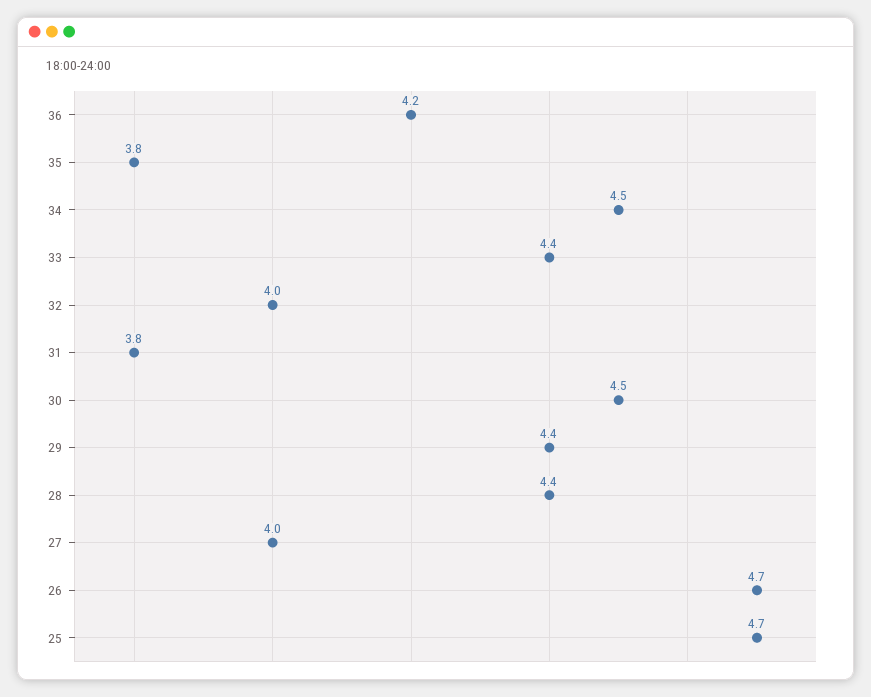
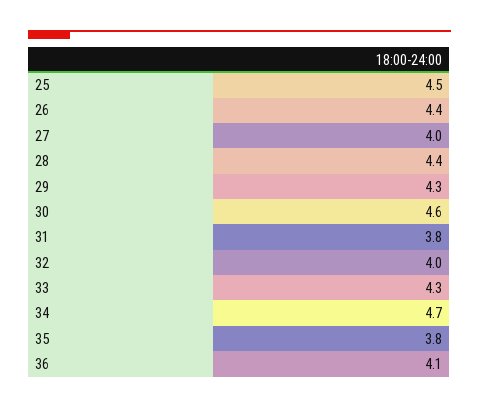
  {
-   "36": 4.2,
+   "36": 4.1,
    "35": 3.8,
-   "34": 4.5,
+   "34": 4.7,
-   "33": 4.4,
+   "33": 4.3,
    "32": 4,
    "31": 3.8,
-   "30": 4.5,
+   "30": 4.6,
-   "29": 4.4,
+   "29": 4.3,
    "28": 4.4,
    "27": 4,
-   "26": 4.7,
+   "26": 4.4,
-   "25": 4.7
+   "25": 4.5
  }

